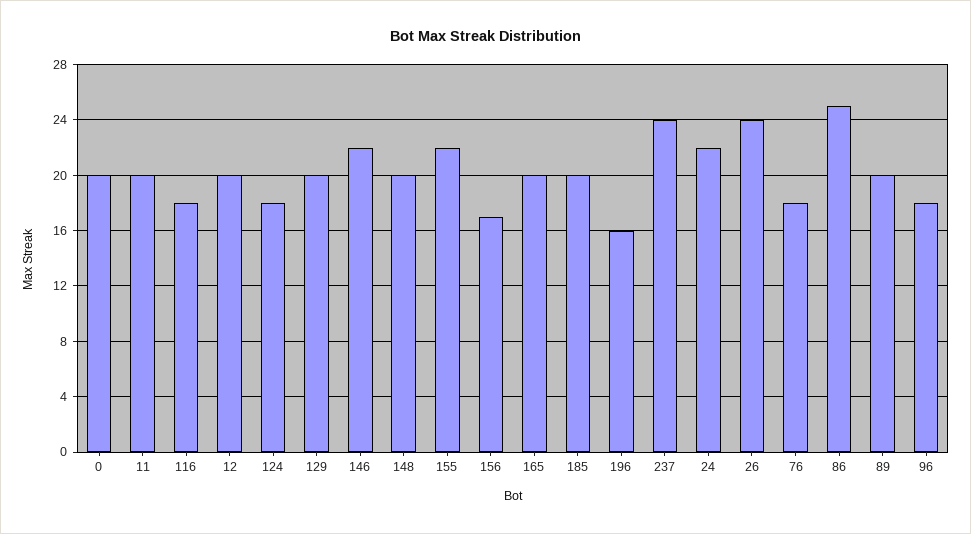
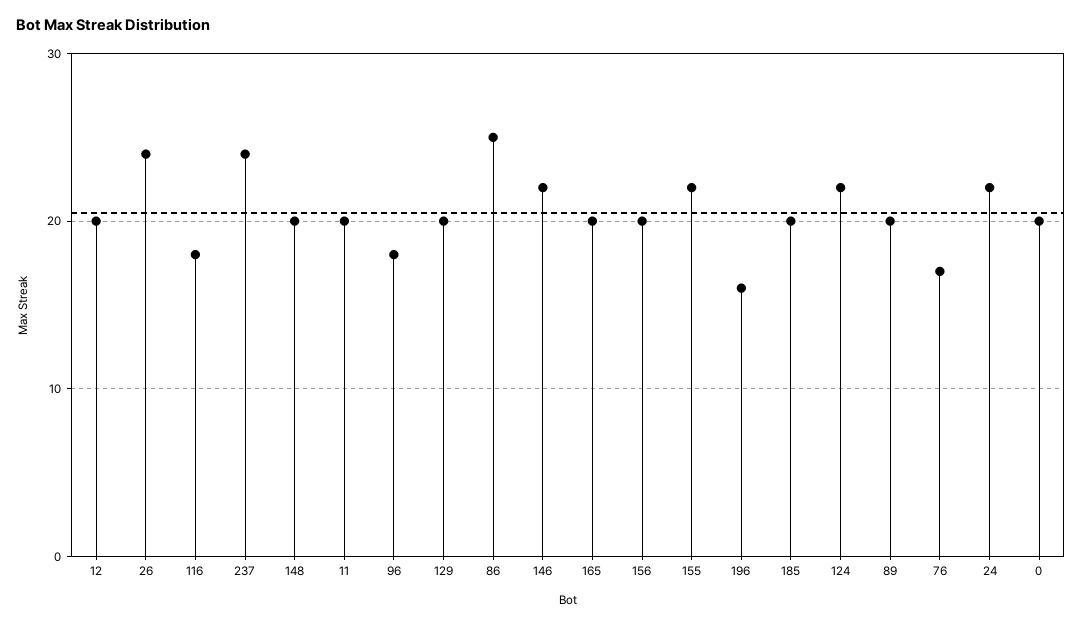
  {
    "0": 20,
    "11": 20,
    "116": 18,
    "12": 20,
-   "124": 18,
+   "124": 22,
    "129": 20,
    "146": 22,
    "148": 20,
    "155": 22,
-   "156": 17,
+   "156": 20,
    "165": 20,
    "185": 20,
    "196": 16,
    "237": 24,
    "24": 22,
    "26": 24,
-   "76": 18,
+   "76": 17,
    "86": 25,
    "89": 20,
    "96": 18
  }

